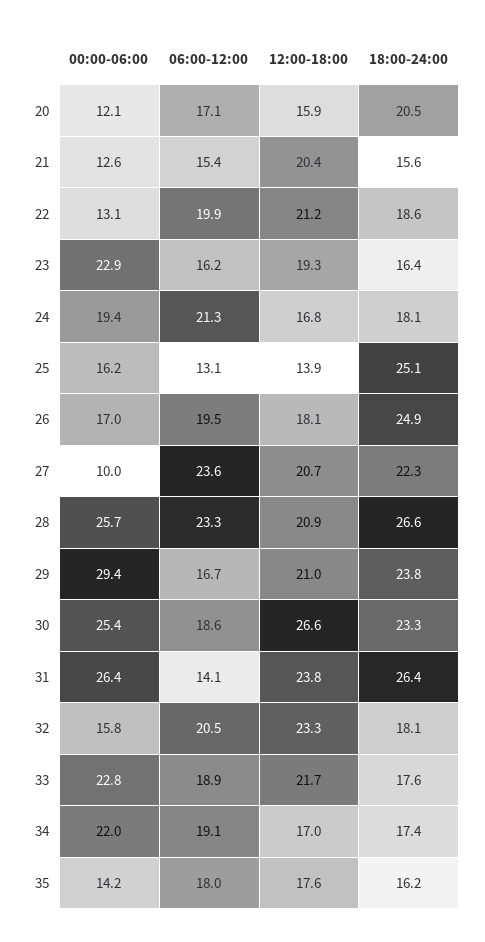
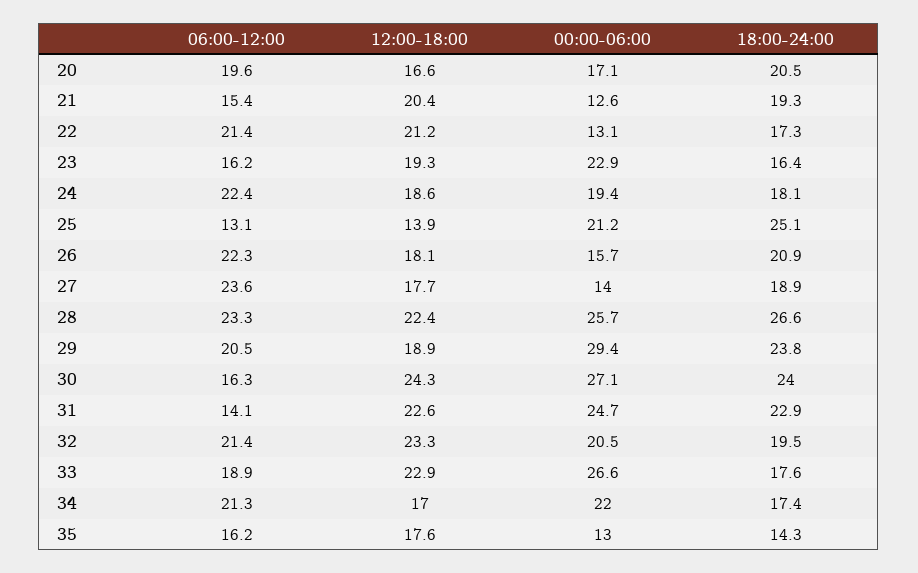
  {
    "00:00-06:00": {
-     "20": 12.1,
+     "20": 17.1,
      "21": 12.6,
      "22": 13.1,
      "23": 22.9,
      "24": 19.4,
-     "25": 16.2,
+     "25": 21.2,
-     "26": 17,
+     "26": 15.7,
-     "27": 10,
+     "27": 14,
      "28": 25.7,
      "29": 29.4,
-     "30": 25.4,
+     "30": 27.1,
-     "31": 26.4,
+     "31": 24.7,
-     "32": 15.8,
+     "32": 20.5,
-     "33": 22.8,
+     "33": 26.6,
      "34": 22,
-     "35": 14.2
+     "35": 13
    },
    "06:00-12:00": {
-     "20": 17.1,
+     "20": 19.6,
      "21": 15.4,
-     "22": 19.9,
+     "22": 21.4,
      "23": 16.2,
-     "24": 21.3,
+     "24": 22.4,
      "25": 13.1,
-     "26": 19.5,
+     "26": 22.3,
      "27": 23.6,
      "28": 23.3,
-     "29": 16.7,
+     "29": 20.5,
-     "30": 18.6,
+     "30": 16.3,
      "31": 14.1,
-     "32": 20.5,
+     "32": 21.4,
      "33": 18.9,
-     "34": 19.1,
+     "34": 21.3,
-     "35": 18
+     "35": 16.2
    },
    "12:00-18:00": {
-     "20": 15.9,
+     "20": 16.6,
      "21": 20.4,
      "22": 21.2,
      "23": 19.3,
-     "24": 16.8,
+     "24": 18.6,
      "25": 13.9,
      "26": 18.1,
-     "27": 20.7,
+     "27": 17.7,
-     "28": 20.9,
+     "28": 22.4,
-     "29": 21,
+     "29": 18.9,
-     "30": 26.6,
+     "30": 24.3,
-     "31": 23.8,
+     "31": 22.6,
      "32": 23.3,
-     "33": 21.7,
+     "33": 22.9,
      "34": 17,
      "35": 17.6
    },
    "18:00-24:00": {
      "20": 20.5,
-     "21": 15.6,
+     "21": 19.3,
-     "22": 18.6,
+     "22": 17.3,
      "23": 16.4,
      "24": 18.1,
      "25": 25.1,
-     "26": 24.9,
+     "26": 20.9,
-     "27": 22.3,
+     "27": 18.9,
      "28": 26.6,
      "29": 23.8,
-     "30": 23.3,
+     "30": 24,
-     "31": 26.4,
+     "31": 22.9,
-     "32": 18.1,
+     "32": 19.5,
      "33": 17.6,
      "34": 17.4,
-     "35": 16.2
+     "35": 14.3
    }
  }

